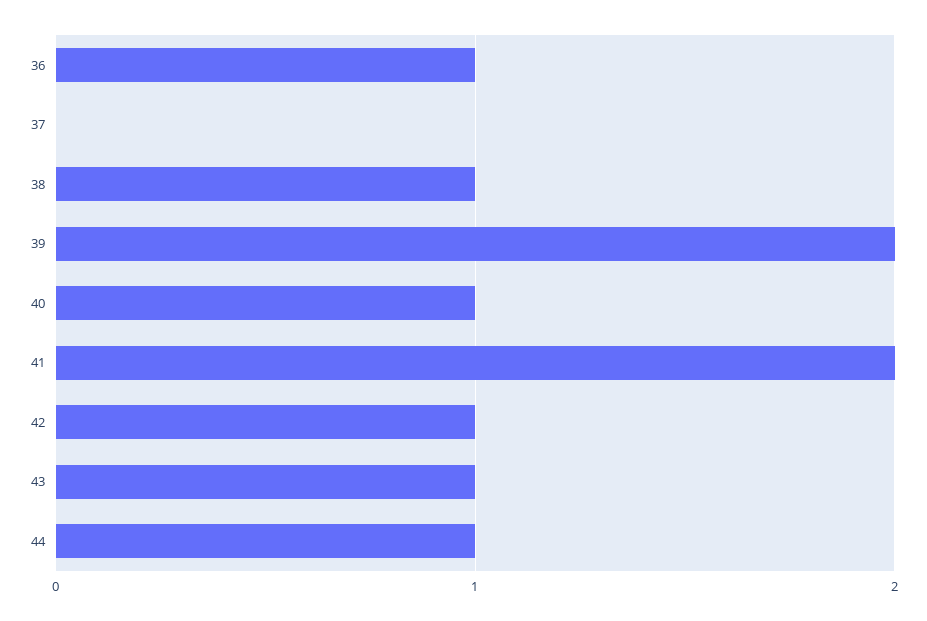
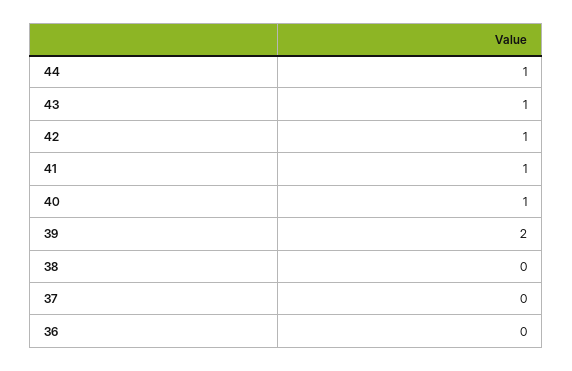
  {
-   "36": 1,
+   "36": 0,
    "37": 0,
-   "38": 1,
+   "38": 0,
    "39": 2,
    "40": 1,
-   "41": 2,
+   "41": 1,
    "42": 1,
    "43": 1,
    "44": 1
  }

